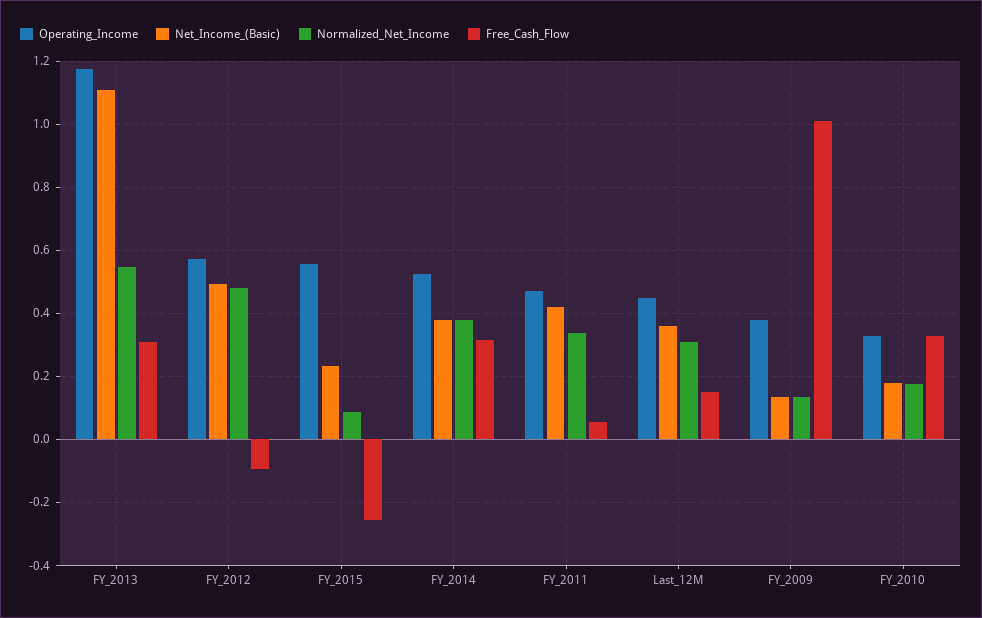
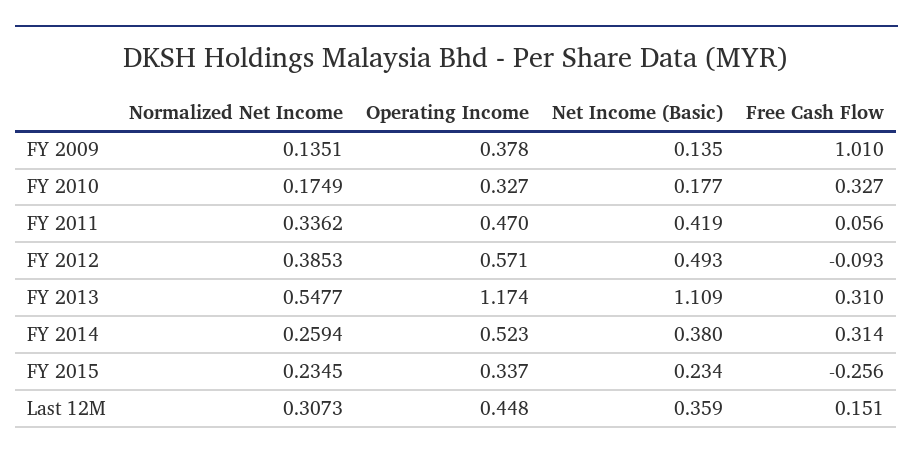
  {
    "Operating_Income": {
      "FY_2013": 1.174,
      "FY_2012": 0.571,
-     "FY_2015": 0.56,
+     "FY_2015": 0.337,
      "FY_2014": 0.523,
      "FY_2011": 0.47,
      "Last_12M": 0.448,
      "FY_2009": 0.378,
      "FY_2010": 0.327
    },
    "Net_Income_(Basic)": {
      "FY_2013": 1.109,
      "FY_2012": 0.493,
      "FY_2015": 0.234,
      "FY_2014": 0.38,
      "FY_2011": 0.419,
      "Last_12M": 0.359,
      "FY_2009": 0.135,
      "FY_2010": 0.177
    },
    "Normalized_Net_Income": {
      "FY_2013": 0.5477,
-     "FY_2012": 0.48,
+     "FY_2012": 0.3853,
-     "FY_2015": 0.08,
+     "FY_2015": 0.2345,
-     "FY_2014": 0.38,
+     "FY_2014": 0.2594,
      "FY_2011": 0.3362,
      "Last_12M": 0.3073,
      "FY_2009": 0.1351,
      "FY_2010": 0.1749
    },
    "Free_Cash_Flow": {
      "FY_2013": 0.31,
      "FY_2012": -0.093,
      "FY_2015": -0.256,
      "FY_2014": 0.314,
      "FY_2011": 0.056,
      "Last_12M": 0.151,
      "FY_2009": 1.01,
      "FY_2010": 0.327
    }
  }

